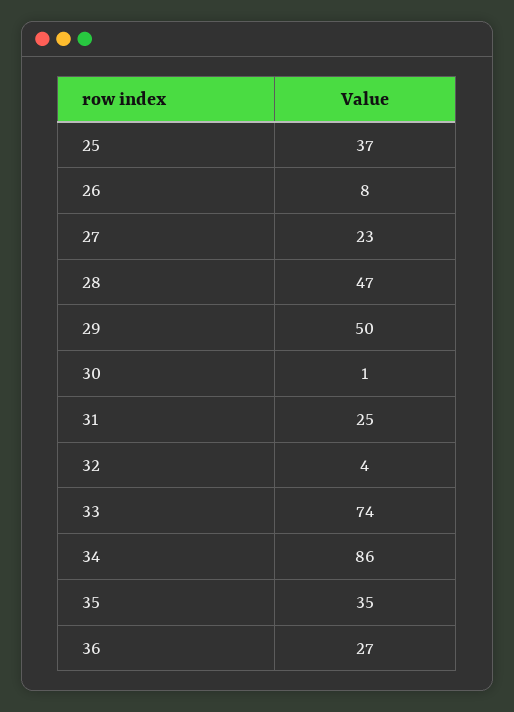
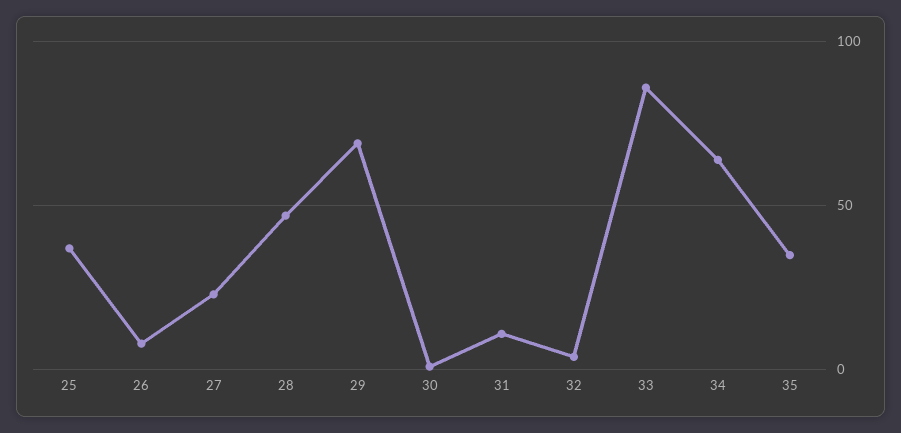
  {
    "25": 37,
    "26": 8,
    "27": 23,
    "28": 47,
-   "29": 50,
+   "29": 70,
    "30": 1,
-   "31": 25,
+   "31": 10,
    "32": 4,
-   "33": 74,
+   "33": 85,
-   "34": 86,
+   "34": 65,
-   "35": 35,
+   "35": 35
-   "36": 27
  }

